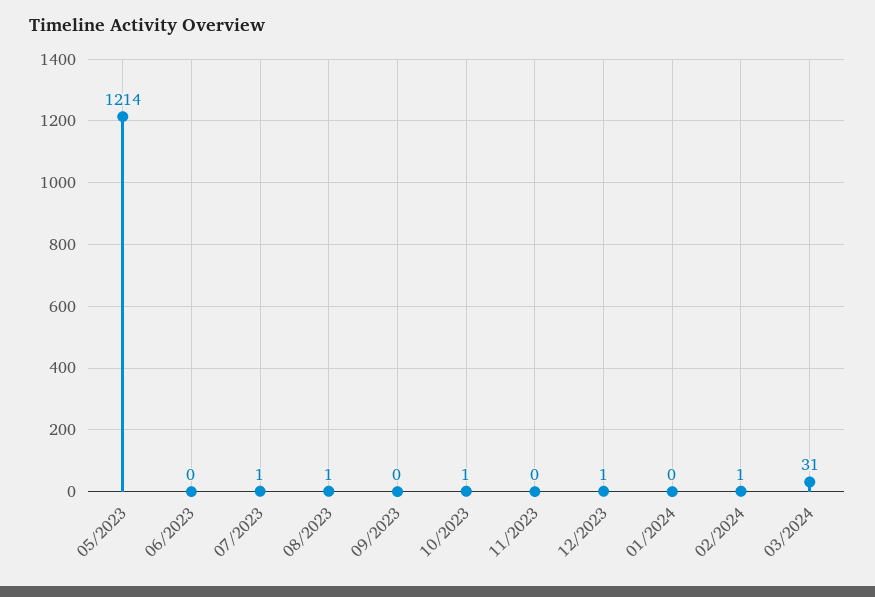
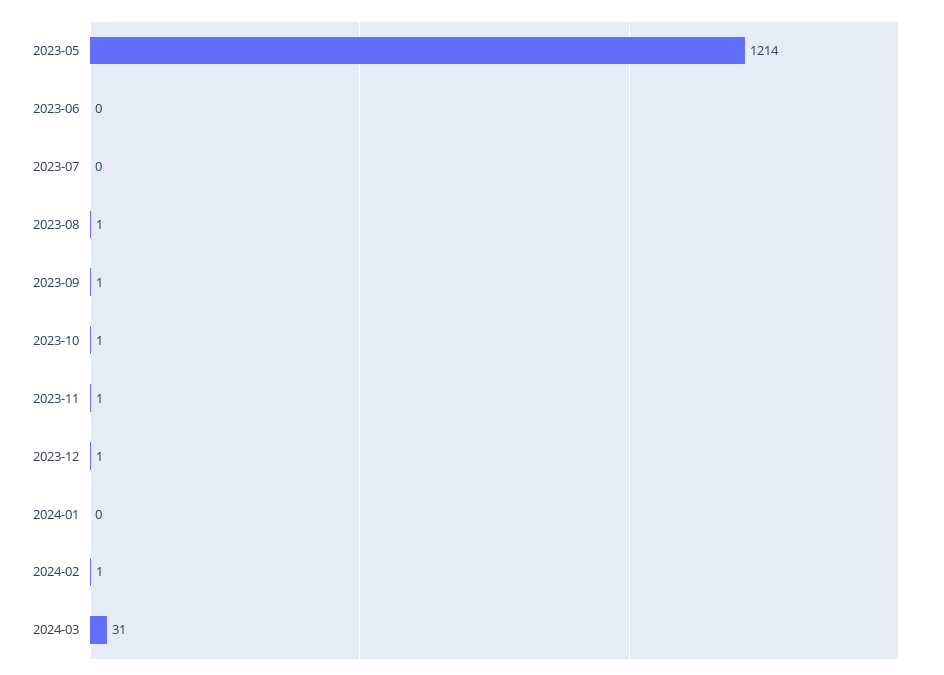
  {
    "05/2023": 1214,
    "06/2023": 0,
-   "07/2023": 1,
+   "07/2023": 0,
    "08/2023": 1,
-   "09/2023": 0,
+   "09/2023": 1,
    "10/2023": 1,
-   "11/2023": 0,
+   "11/2023": 1,
    "12/2023": 1,
    "01/2024": 0,
    "02/2024": 1,
    "03/2024": 31
  }

